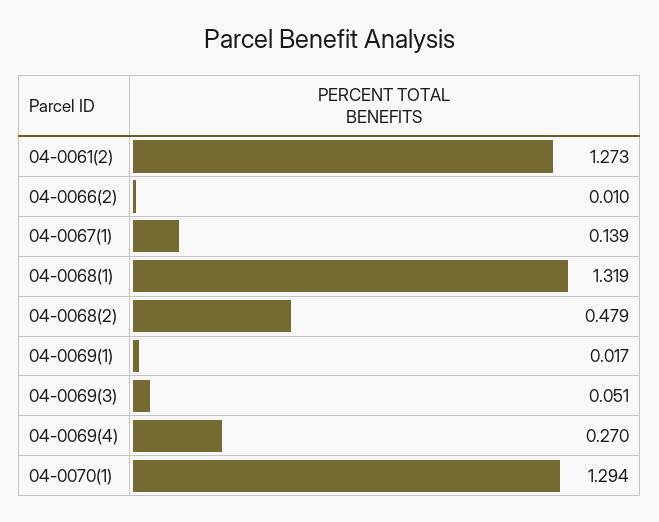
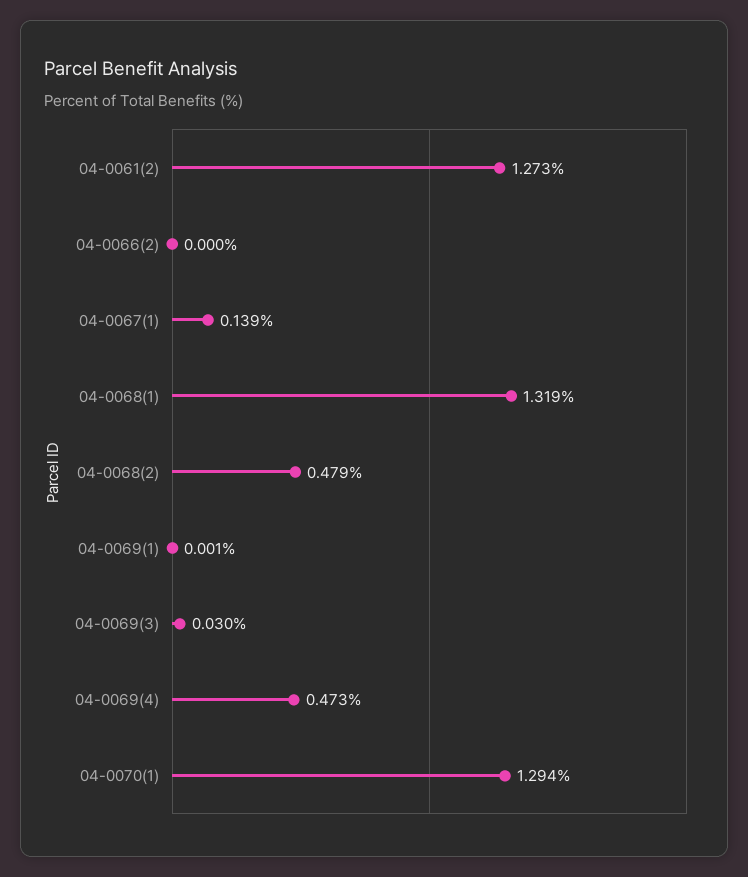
  {
    "04-0061(2)": 1.273,
-   "04-0066(2)": 0.01,
+   "04-0066(2)": 0,
    "04-0067(1)": 0.139,
    "04-0068(1)": 1.319,
    "04-0068(2)": 0.479,
-   "04-0069(1)": 0.017,
+   "04-0069(1)": 0.001,
-   "04-0069(3)": 0.051,
+   "04-0069(3)": 0.03,
-   "04-0069(4)": 0.27,
+   "04-0069(4)": 0.473,
    "04-0070(1)": 1.294
  }

